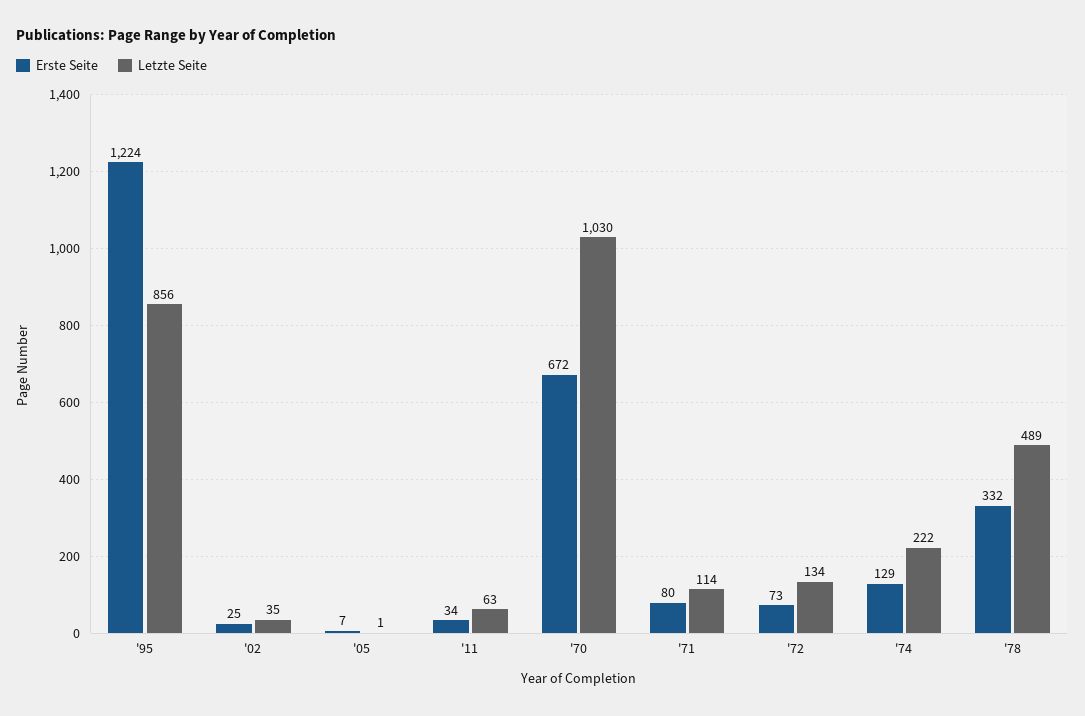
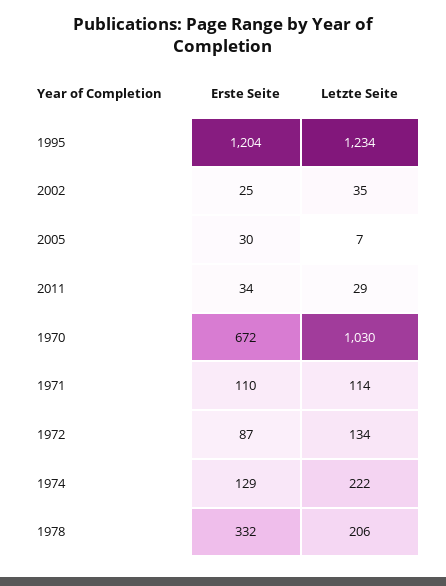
  {
    "Erste Seite": {
-     "'95": 1224,
+     "'95": 1204,
      "'02": 25,
-     "'05": 7,
+     "'05": 30,
      "'11": 34,
      "'70": 672,
-     "'71": 80,
+     "'71": 110,
-     "'72": 73,
+     "'72": 87,
      "'74": 129,
      "'78": 332
    },
    "Letzte Seite": {
-     "'95": 856,
+     "'95": 1234,
      "'02": 35,
-     "'05": 1,
+     "'05": 7,
-     "'11": 63,
+     "'11": 29,
      "'70": 1030,
      "'71": 114,
      "'72": 134,
      "'74": 222,
-     "'78": 489
+     "'78": 206
    }
  }

